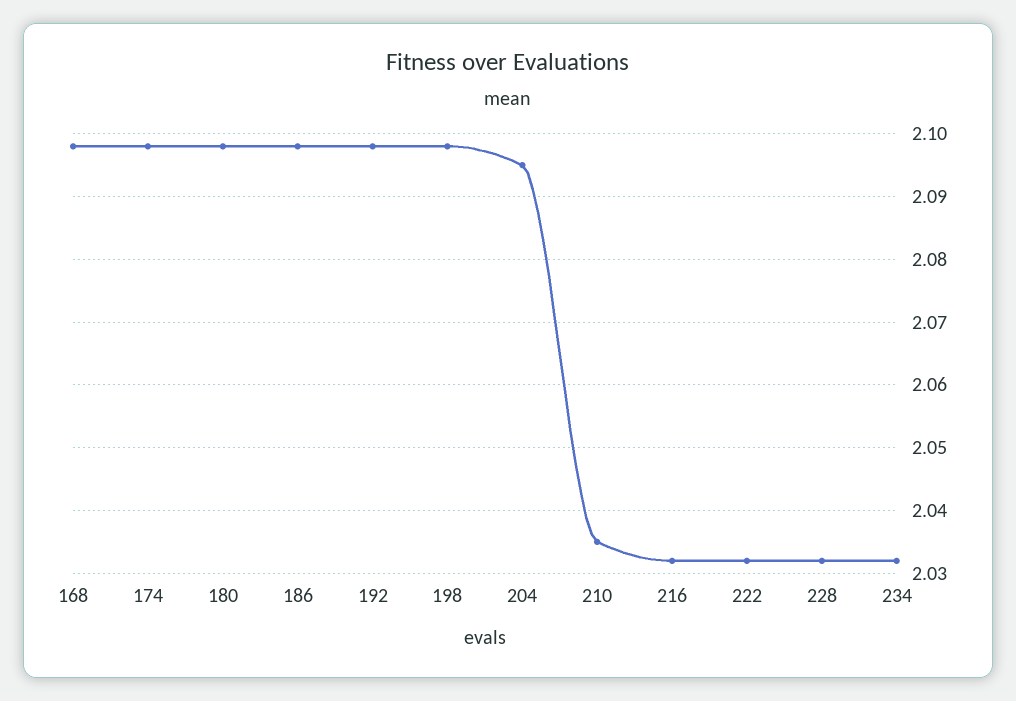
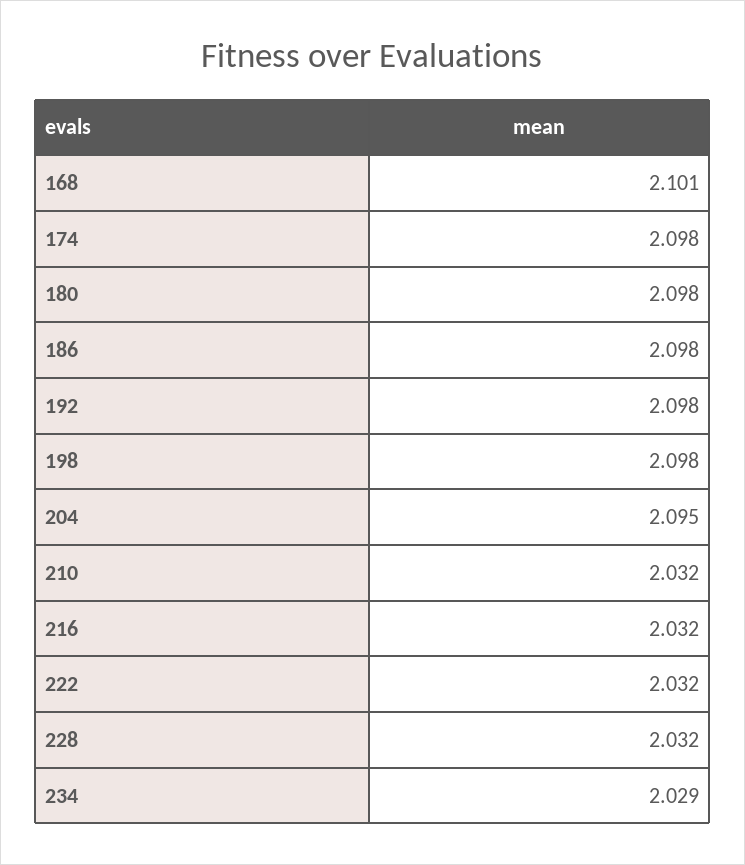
  {
-   "168": 2.098,
+   "168": 2.101,
    "174": 2.098,
    "180": 2.098,
    "186": 2.098,
    "192": 2.098,
    "198": 2.098,
    "204": 2.095,
-   "210": 2.035,
+   "210": 2.032,
    "216": 2.032,
    "222": 2.032,
    "228": 2.032,
-   "234": 2.032
+   "234": 2.029
  }

